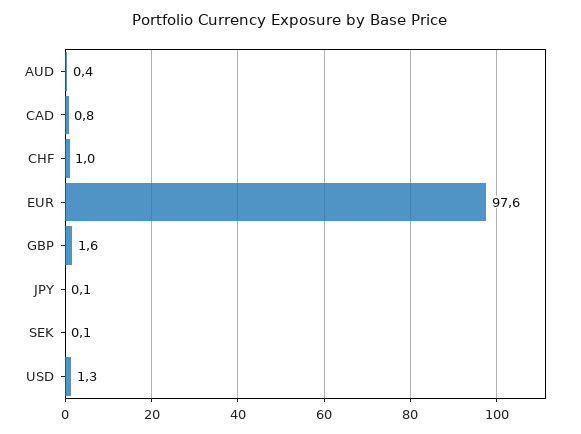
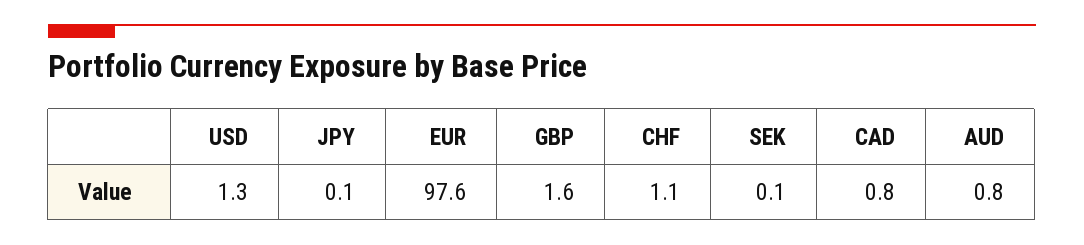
  {
-   "AUD": 0.4,
+   "AUD": 0.8,
    "CAD": 0.8,
-   "CHF": 1,
+   "CHF": 1.1,
    "EUR": 97.6,
    "GBP": 1.6,
    "JPY": 0.1,
    "SEK": 0.1,
    "USD": 1.3
  }

